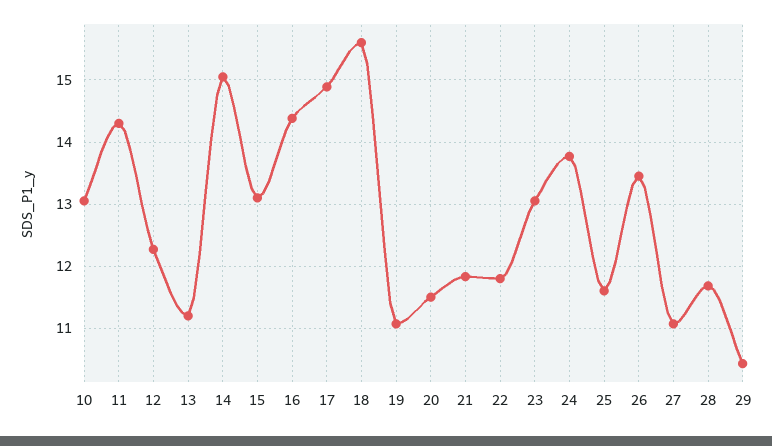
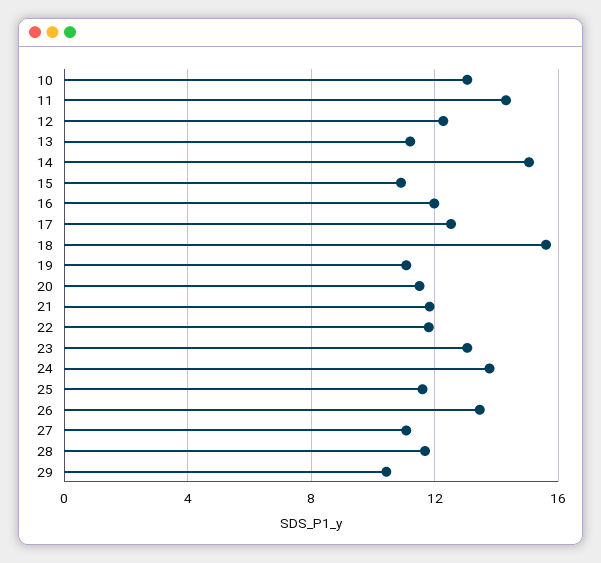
  {
    "10": 13.1,
    "11": 14.3,
    "12": 12.3,
    "13": 11.2,
    "14": 15.1,
-   "15": 13.1,
+   "15": 11,
-   "16": 14.4,
+   "16": 12,
-   "17": 14.9,
+   "17": 12.5,
    "18": 15.6,
    "19": 11.1,
    "20": 11.5,
    "21": 11.8,
    "22": 11.8,
    "23": 13.1,
    "24": 13.8,
    "25": 11.6,
    "26": 13.5,
    "27": 11.1,
    "28": 11.7,
    "29": 10.4
  }

